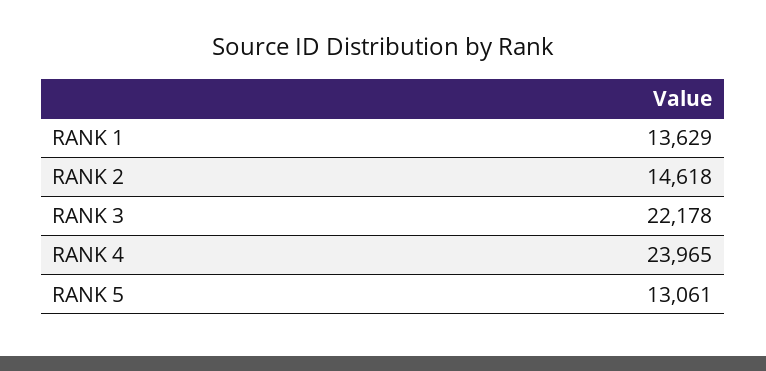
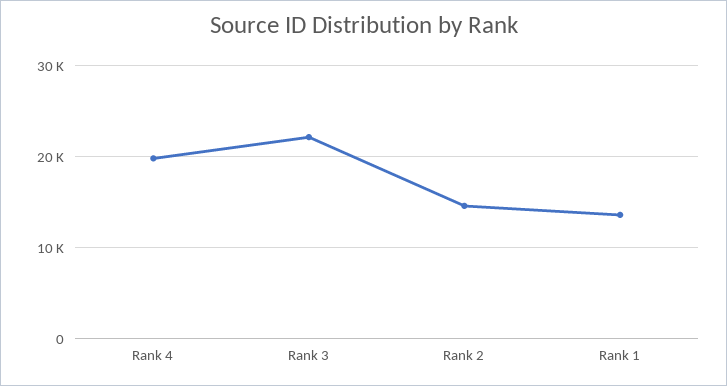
  {
    "RANK 1": 13629,
    "RANK 2": 14618,
    "RANK 3": 22178,
-   "RANK 4": 23965,
+   "RANK 4": 20000
-   "RANK 5": 13061
  }

